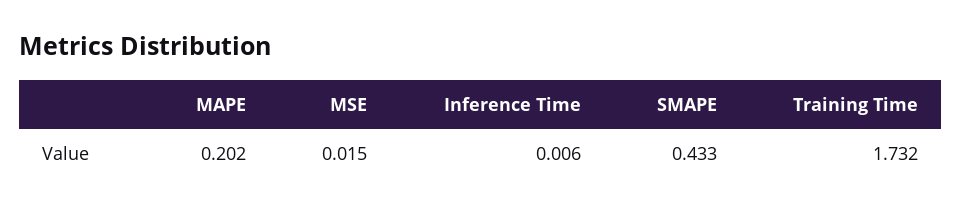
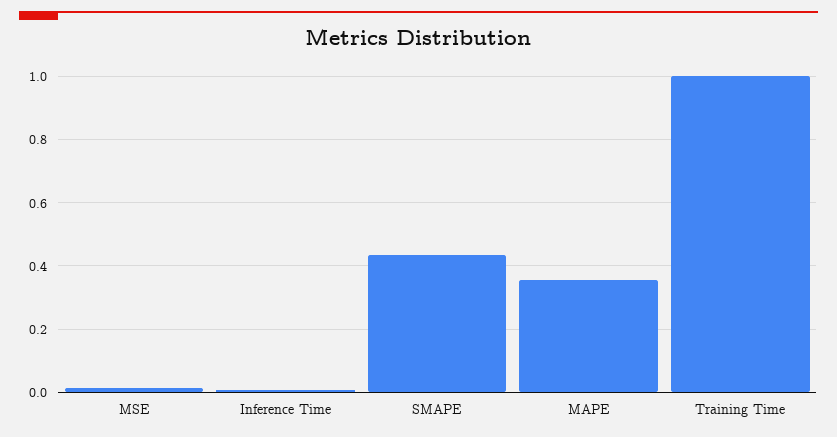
  {
-   "MAPE": 0.202,
+   "MAPE": 0.36,
    "MSE": 0.015,
    "Inference Time": 0.006,
    "SMAPE": 0.433,
-   "Training Time": 1.732
+   "Training Time": 1
  }

